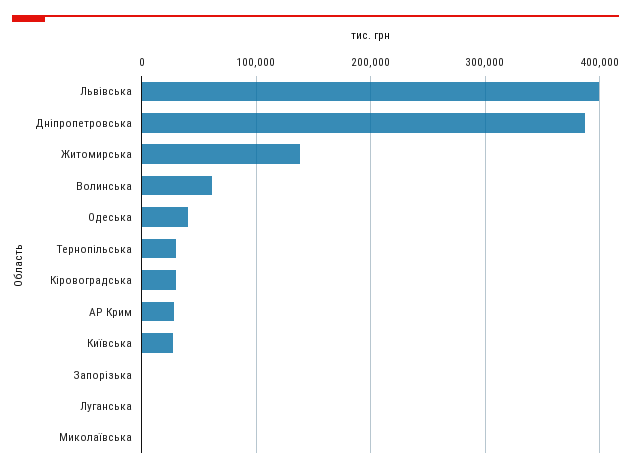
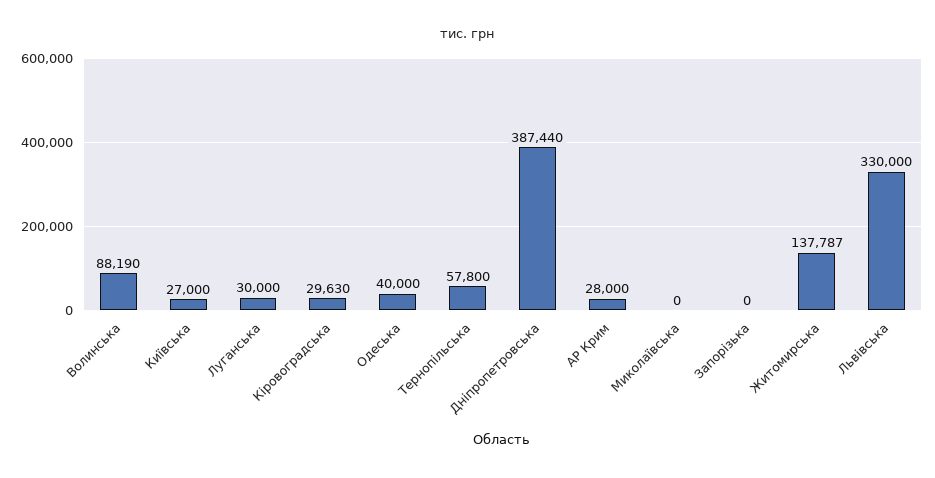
  {
-   "Львівська": 400000,
+   "Львівська": 330000,
    "Дніпропетровська": 387440,
    "Житомирська": 137787,
-   "Волинська": 60000,
+   "Волинська": 88190,
    "Одеська": 40000,
-   "Тернопільська": 30000,
+   "Тернопільська": 57800,
    "Кіровоградська": 29630,
    "АР Крим": 28000,
    "Київська": 27000,
    "Запорізька": 0,
-   "Луганська": 0,
+   "Луганська": 30000,
    "Миколаївська": 0
  }

